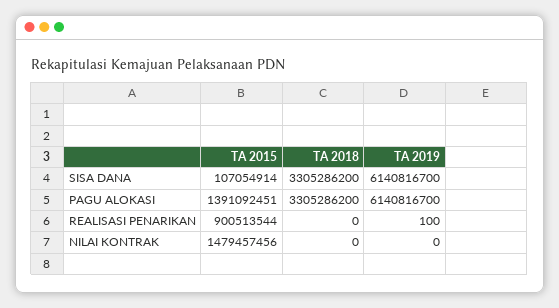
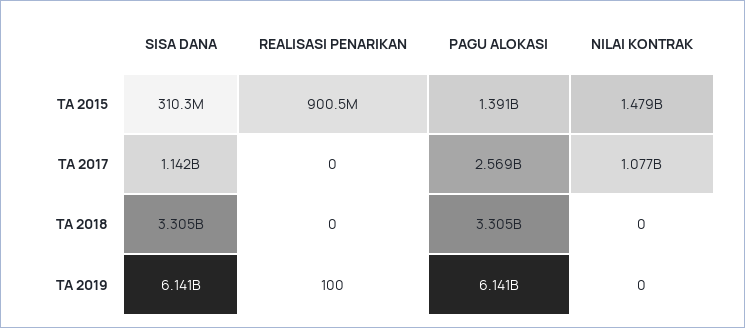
  {
    "TA 2015": {
-     "SISA DANA": 107054914,
+     "SISA DANA": 310300000,
      "PAGU ALOKASI": 1391092451,
      "REALISASI PENARIKAN": 900513544,
      "NILAI KONTRAK": 1479457456
    },
    "TA 2018": {
      "SISA DANA": 3305286200,
      "PAGU ALOKASI": 3305286200,
      "REALISASI PENARIKAN": 0,
      "NILAI KONTRAK": 0
    },
    "TA 2019": {
      "SISA DANA": 6140816700,
      "PAGU ALOKASI": 6140816700,
      "REALISASI PENARIKAN": 100,
      "NILAI KONTRAK": 0
-   }
+   },
+   "TA 2017": {
+     "SISA DANA": 1142000000,
+     "REALISASI PENARIKAN": 0,
+     "PAGU ALOKASI": 2569000000,
+     "NILAI KONTRAK": 1077000000
+   }
  }

